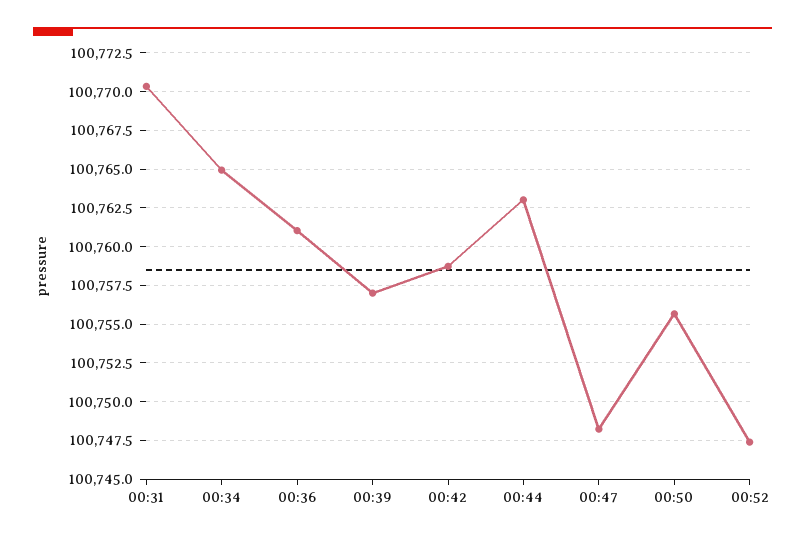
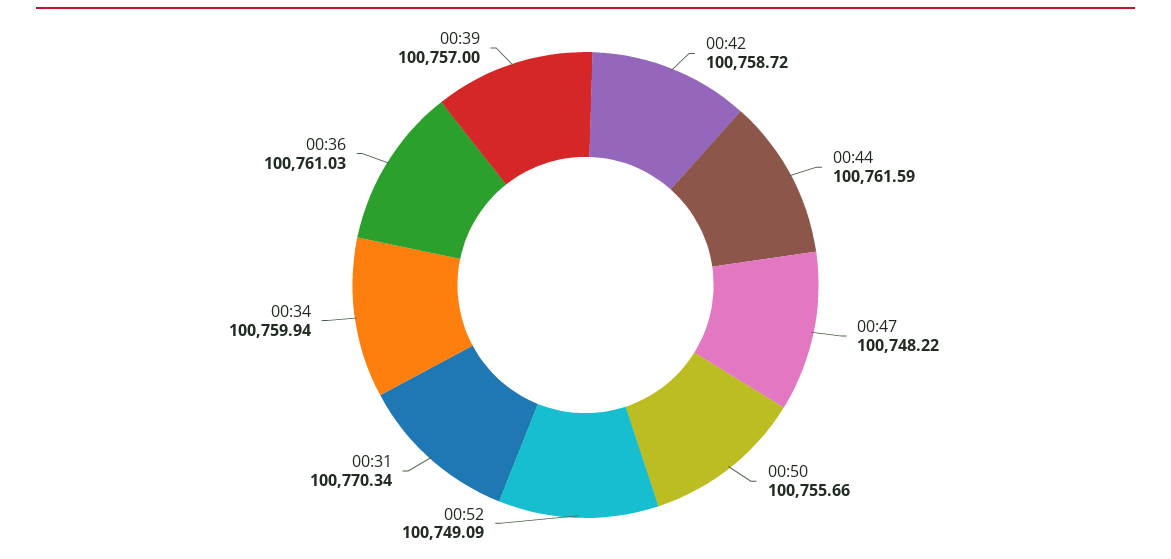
  {
    "00:31": 100770.34,
-   "00:34": 100765,
+   "00:34": 100759.94,
    "00:36": 100761.03,
    "00:39": 100757,
    "00:42": 100758.72,
-   "00:44": 100763,
+   "00:44": 100761.59,
    "00:47": 100748.22,
    "00:50": 100755.66,
-   "00:52": 100747.5
+   "00:52": 100749.09
  }

